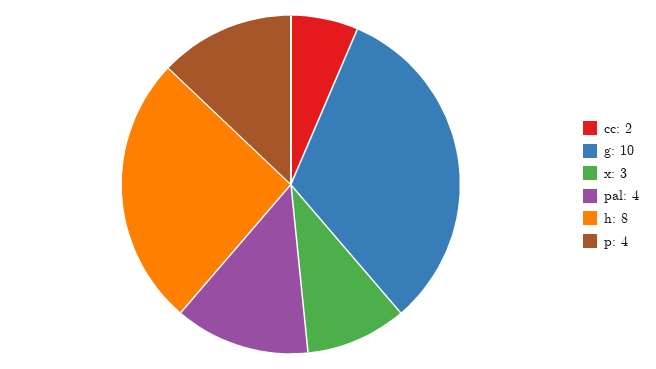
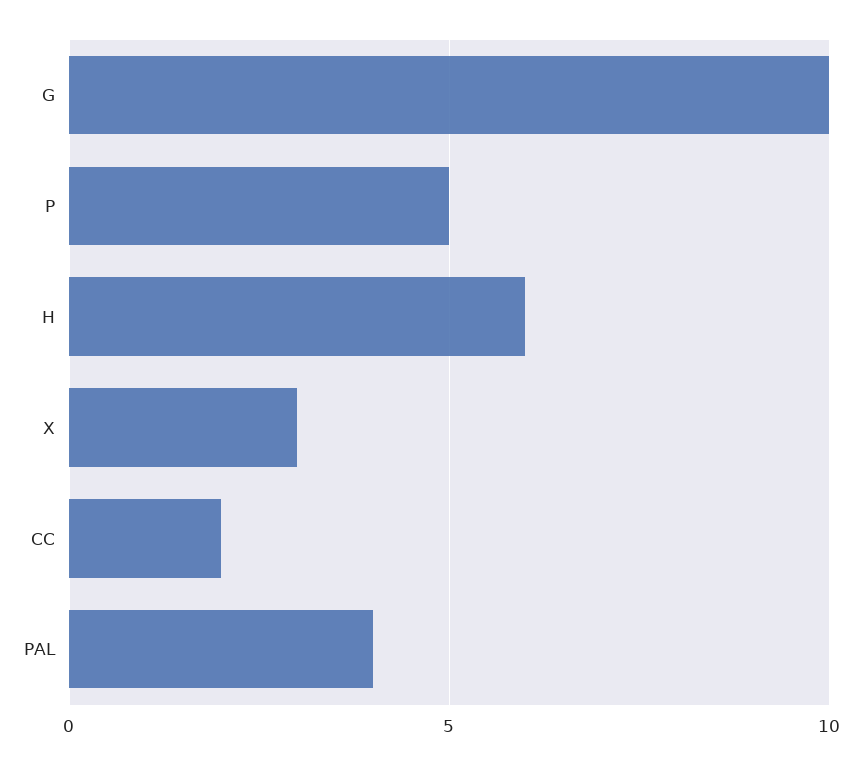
  {
    "cc": 2,
    "g": 10,
    "x": 3,
    "pal": 4,
-   "h": 8,
+   "h": 6,
-   "p": 4
+   "p": 5
  }

